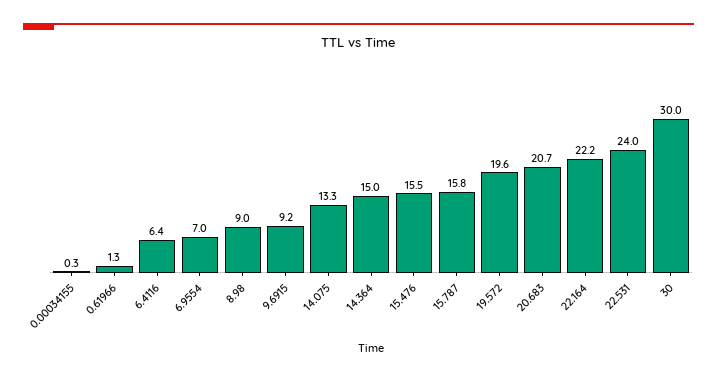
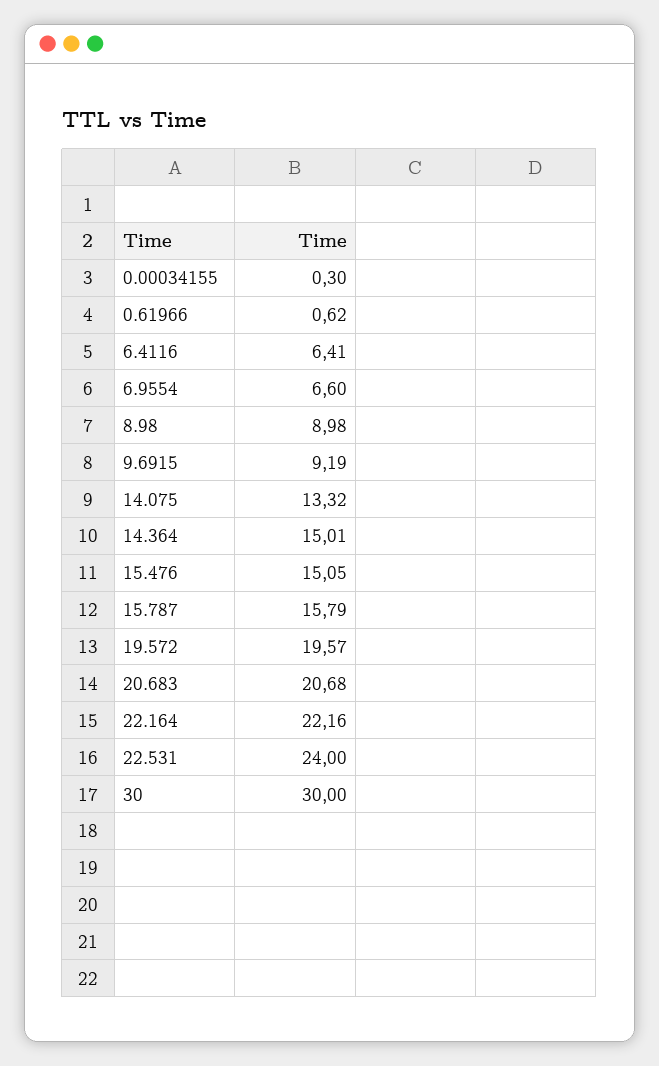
  {
    "0.00034155": 0.3,
-   "0.61966": 1.3,
+   "0.61966": 0.62,
    "6.4116": 6.41,
-   "6.9554": 7,
+   "6.9554": 6.6,
    "8.98": 8.98,
    "9.6915": 9.19,
    "14.075": 13.32,
    "14.364": 15.01,
-   "15.476": 15.5,
+   "15.476": 15.05,
    "15.787": 15.79,
    "19.572": 19.57,
    "20.683": 20.68,
    "22.164": 22.16,
    "22.531": 24,
    "30": 30
  }

